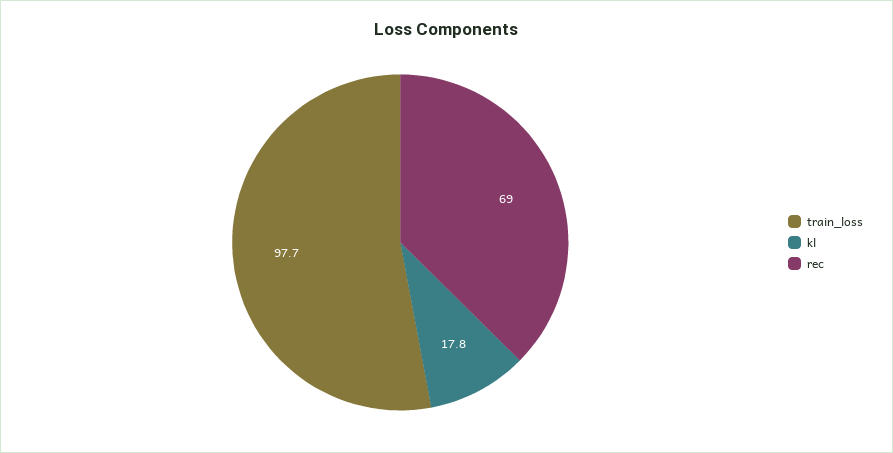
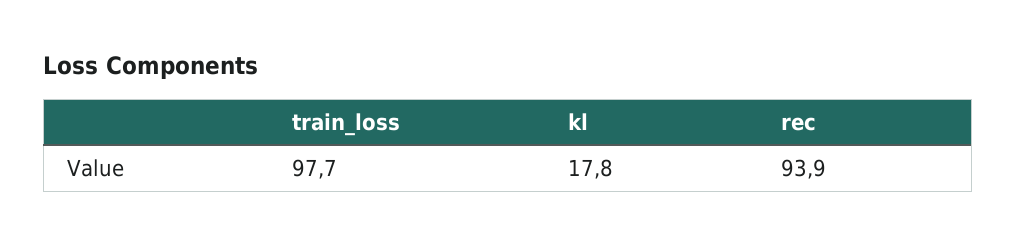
  {
    "train_loss": 97.7,
    "kl": 17.8,
-   "rec": 69
+   "rec": 93.9
  }

